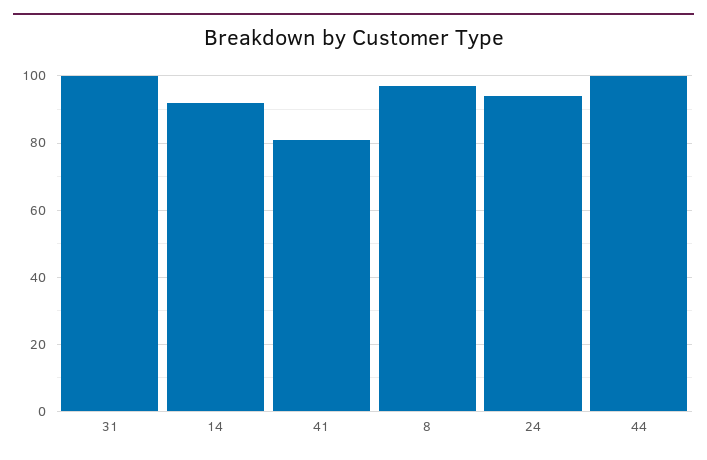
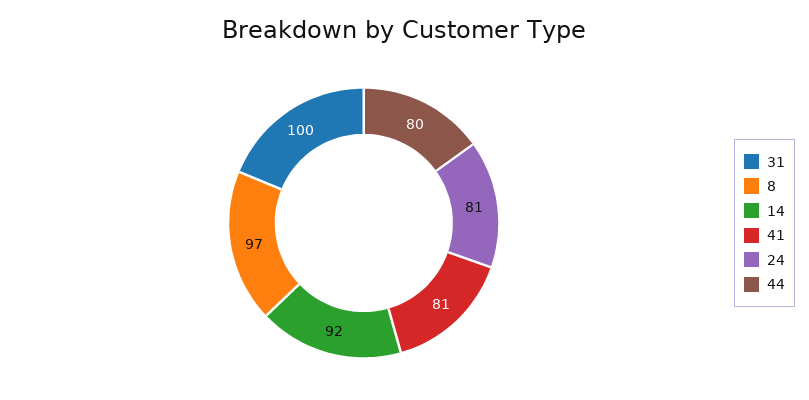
  {
    "31": 100,
    "14": 92,
    "41": 81,
    "8": 97,
-   "24": 95,
+   "24": 81,
-   "44": 100
+   "44": 80
  }

